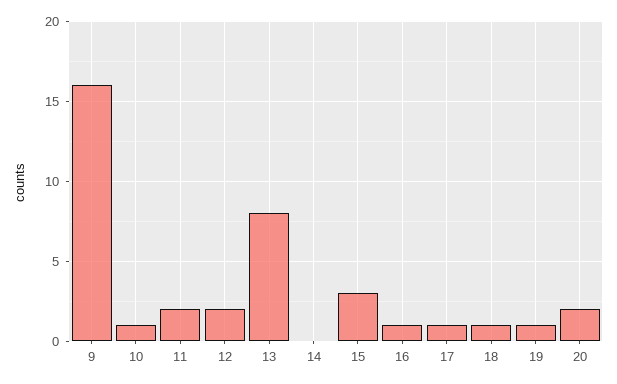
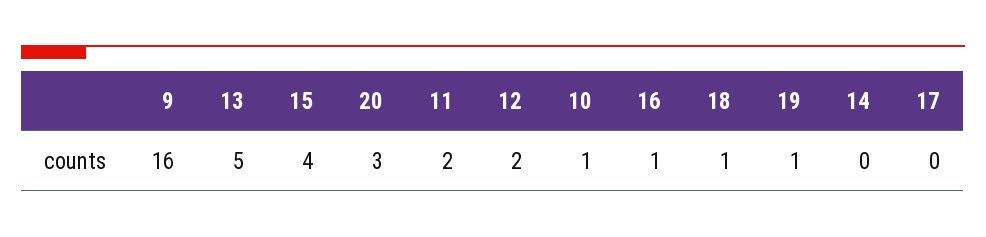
  {
    "9": 16,
    "10": 1,
    "11": 2,
    "12": 2,
-   "13": 8,
+   "13": 5,
    "14": 0,
-   "15": 3,
+   "15": 4,
    "16": 1,
-   "17": 1,
+   "17": 0,
    "18": 1,
    "19": 1,
-   "20": 2
+   "20": 3
  }

